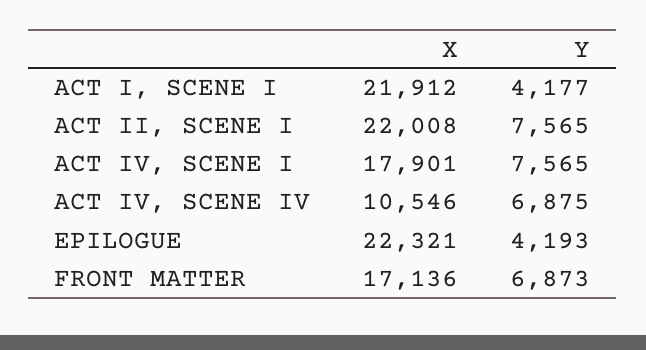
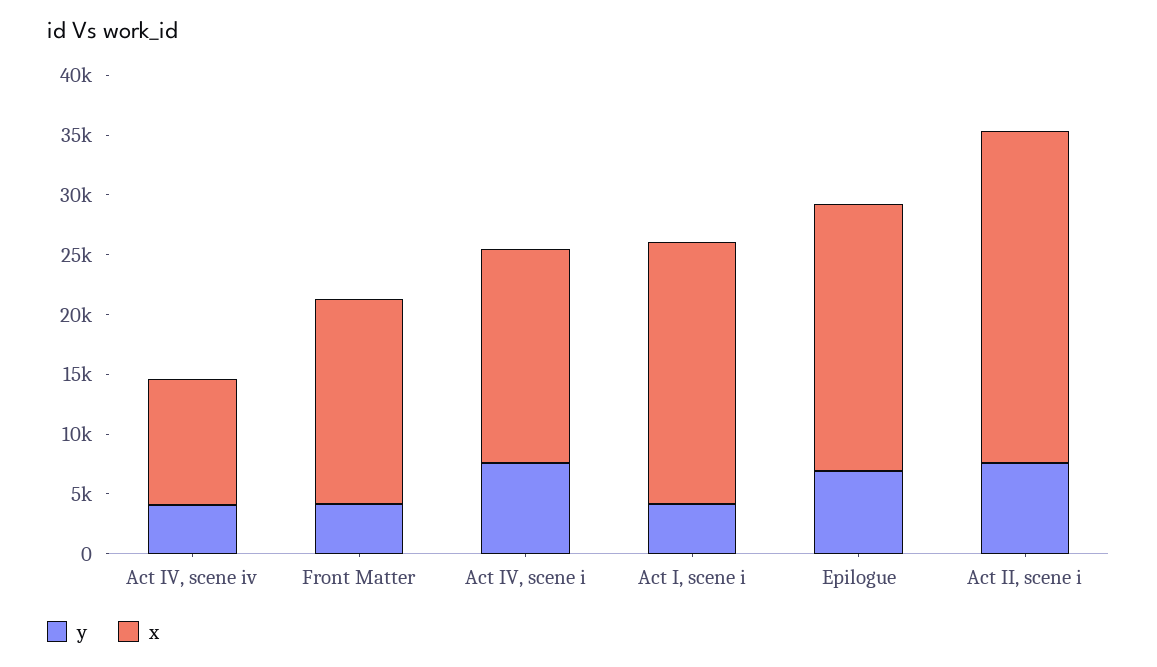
  {
    "X": {
      "ACT I, SCENE I": 21912,
-     "ACT II, SCENE I": 22008,
+     "ACT II, SCENE I": 28000,
      "ACT IV, SCENE I": 17901,
      "ACT IV, SCENE IV": 10546,
      "EPILOGUE": 22321,
      "FRONT MATTER": 17136
    },
    "Y": {
      "ACT I, SCENE I": 4177,
      "ACT II, SCENE I": 7565,
      "ACT IV, SCENE I": 7565,
-     "ACT IV, SCENE IV": 6875,
+     "ACT IV, SCENE IV": 4000,
-     "EPILOGUE": 4193,
+     "EPILOGUE": 7000,
-     "FRONT MATTER": 6873
+     "FRONT MATTER": 4000
    }
  }

